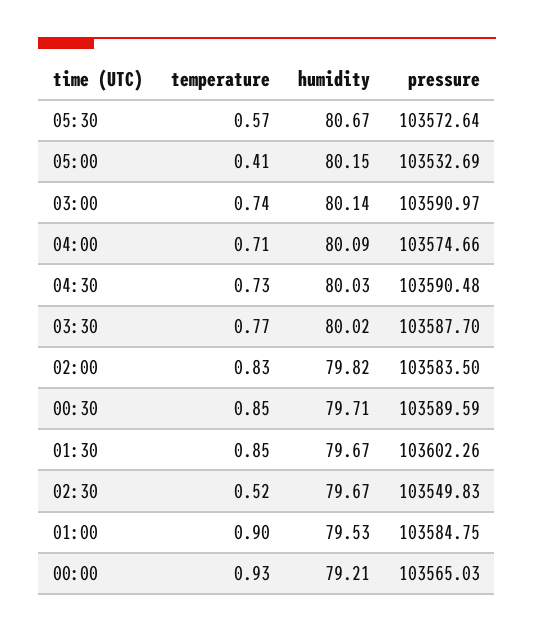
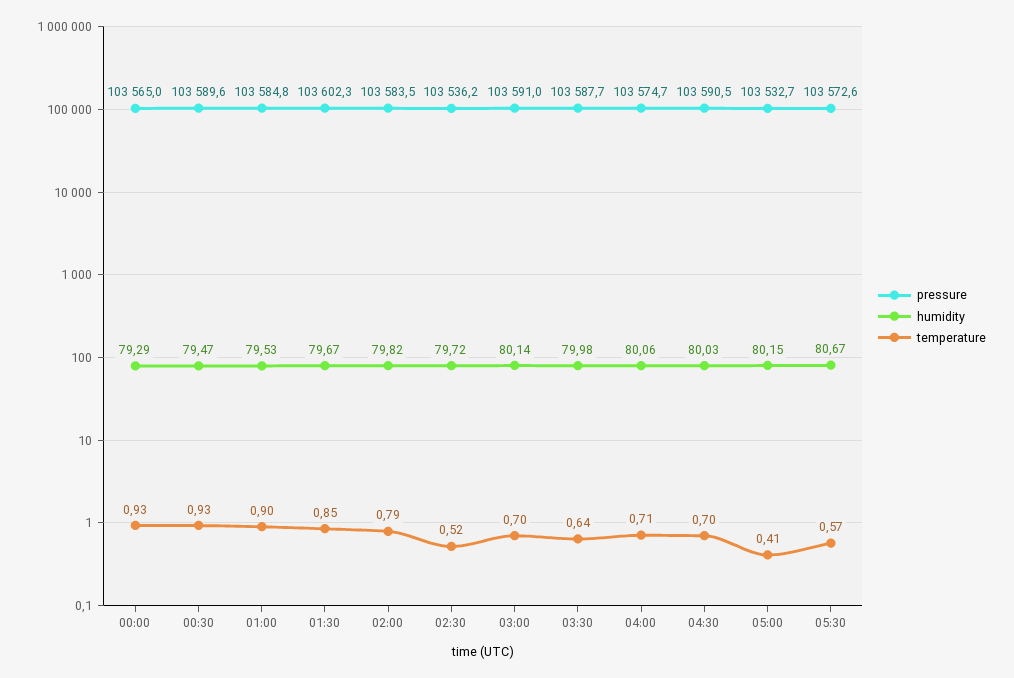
  {
    "temperature": {
      "05:30": 0.57,
      "05:00": 0.41,
-     "03:00": 0.74,
+     "03:00": 0.7,
      "04:00": 0.71,
-     "04:30": 0.73,
+     "04:30": 0.7,
-     "03:30": 0.77,
+     "03:30": 0.64,
-     "02:00": 0.83,
+     "02:00": 0.79,
-     "00:30": 0.85,
+     "00:30": 0.93,
      "01:30": 0.85,
      "02:30": 0.52,
      "01:00": 0.9,
      "00:00": 0.93
    },
    "humidity": {
      "05:30": 80.67,
      "05:00": 80.15,
      "03:00": 80.14,
-     "04:00": 80.09,
+     "04:00": 80.06,
      "04:30": 80.03,
-     "03:30": 80.02,
+     "03:30": 79.98,
      "02:00": 79.82,
-     "00:30": 79.71,
+     "00:30": 79.47,
      "01:30": 79.67,
-     "02:30": 79.67,
+     "02:30": 79.72,
      "01:00": 79.53,
-     "00:00": 79.21
+     "00:00": 79.29
    },
    "pressure": {
      "05:30": 103572.64,
      "05:00": 103532.69,
      "03:00": 103590.97,
      "04:00": 103574.66,
      "04:30": 103590.48,
      "03:30": 103587.7,
      "02:00": 103583.5,
      "00:30": 103589.59,
      "01:30": 103602.26,
-     "02:30": 103549.83,
+     "02:30": 103536.2,
      "01:00": 103584.75,
      "00:00": 103565.03
    }
  }

